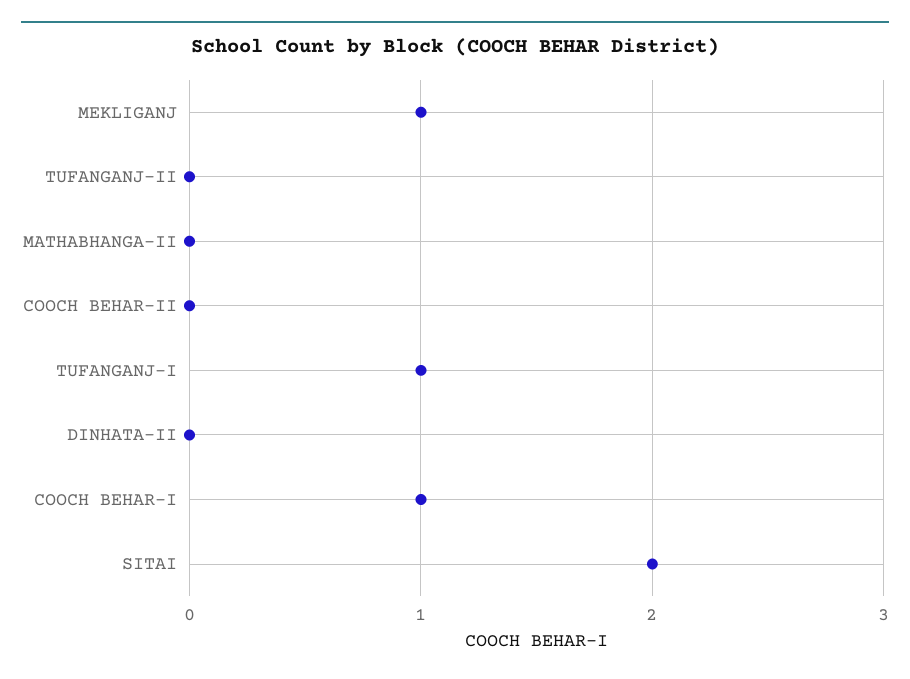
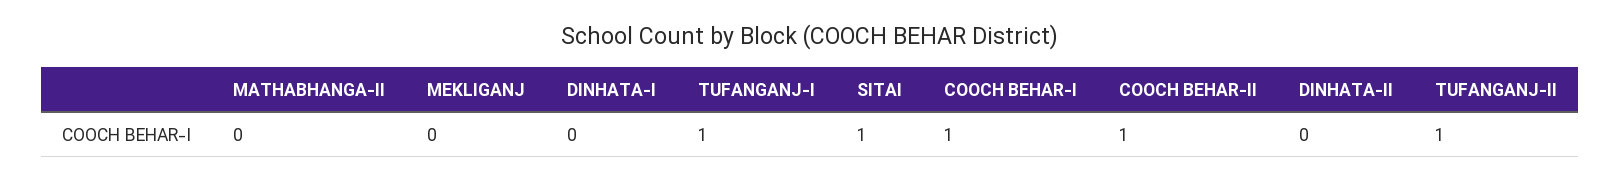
  {
-   "MEKLIGANJ": 1,
+   "MEKLIGANJ": 0,
-   "TUFANGANJ-II": 0,
+   "TUFANGANJ-II": 1,
    "MATHABHANGA-II": 0,
-   "COOCH BEHAR-II": 0,
+   "COOCH BEHAR-II": 1,
    "TUFANGANJ-I": 1,
    "DINHATA-II": 0,
    "COOCH BEHAR-I": 1,
-   "SITAI": 2
+   "SITAI": 1,
+   "DINHATA-I": 0
  }

